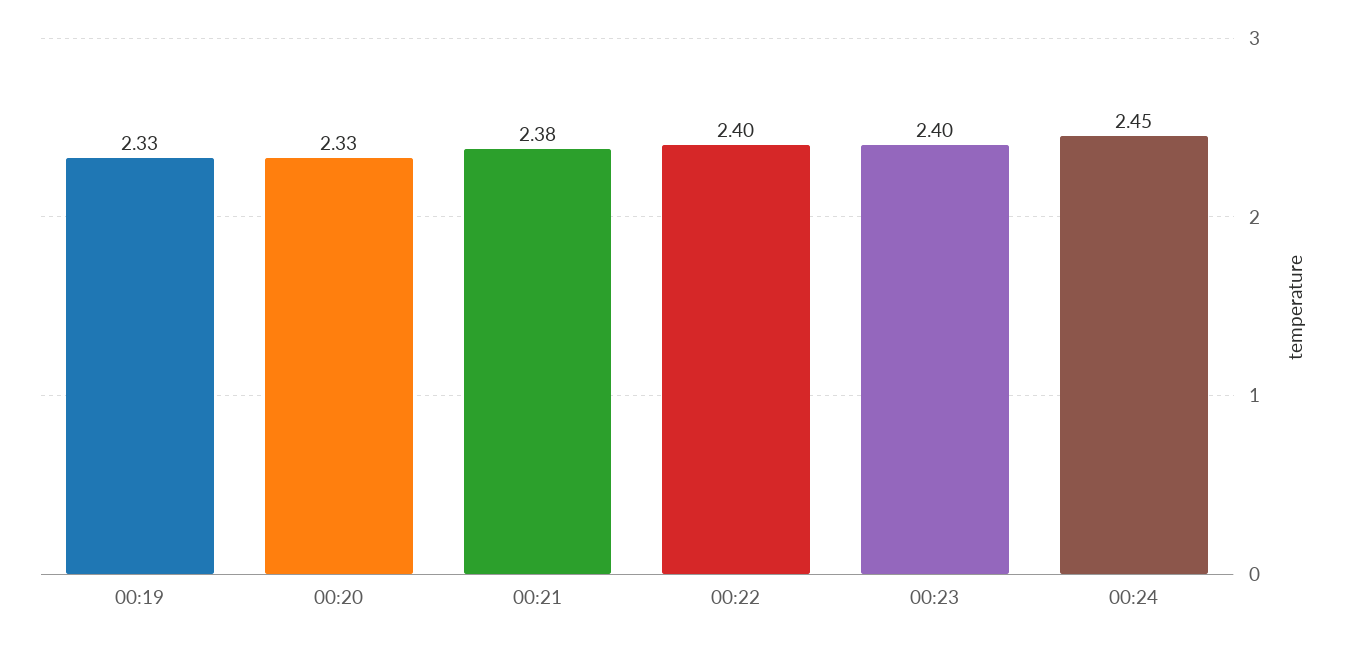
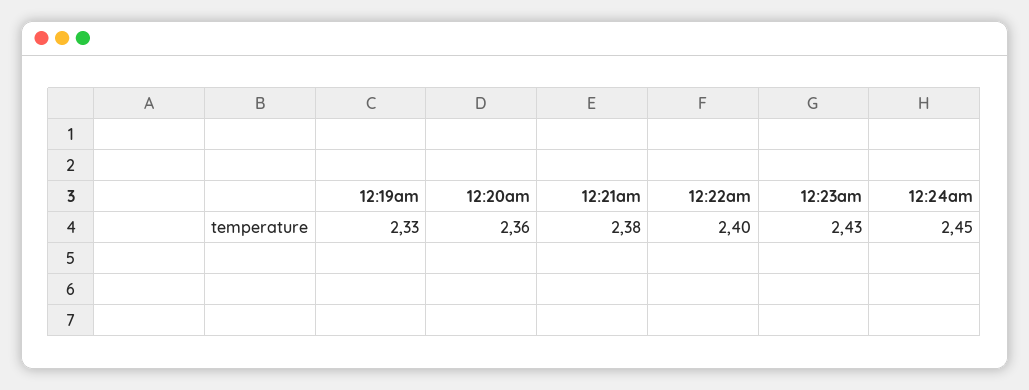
  {
    "00:19": 2.33,
-   "00:20": 2.33,
+   "00:20": 2.36,
    "00:21": 2.38,
    "00:22": 2.4,
-   "00:23": 2.4,
+   "00:23": 2.43,
    "00:24": 2.45
  }

